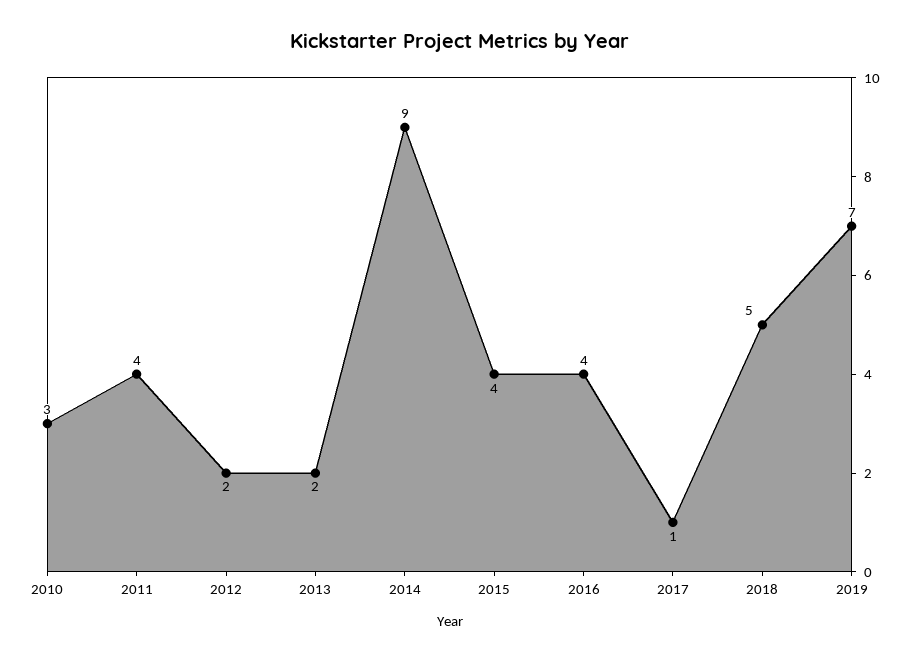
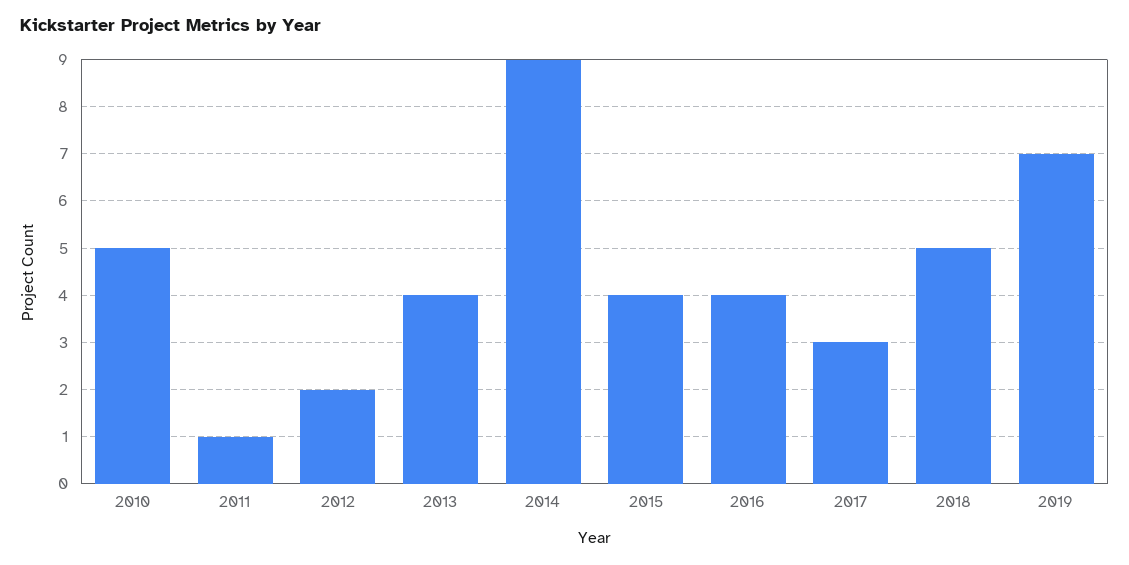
  {
-   "2010": 3,
+   "2010": 5,
-   "2011": 4,
+   "2011": 1,
    "2012": 2,
-   "2013": 2,
+   "2013": 4,
    "2014": 9,
    "2015": 4,
    "2016": 4,
-   "2017": 1,
+   "2017": 3,
    "2018": 5,
    "2019": 7
  }

